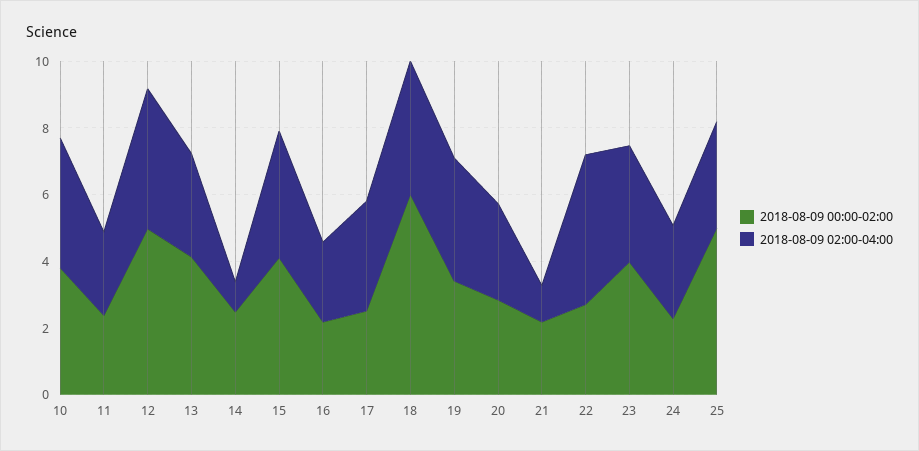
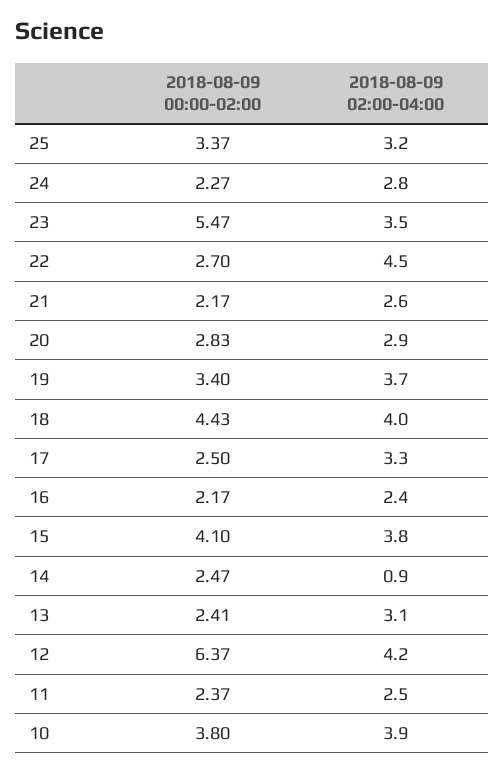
  {
    "2018-08-09 00:00-02:00": {
      "10": 3.8,
      "11": 2.37,
-     "12": 5,
+     "12": 6.37,
-     "13": 4,
+     "13": 2.41,
      "14": 2.47,
      "15": 4.1,
      "16": 2.17,
      "17": 2.5,
-     "18": 6,
+     "18": 4.43,
      "19": 3.4,
      "20": 2.83,
      "21": 2.17,
      "22": 2.7,
-     "23": 4,
+     "23": 5.47,
      "24": 2.27,
-     "25": 5
+     "25": 3.37
    },
    "2018-08-09 02:00-04:00": {
      "10": 3.9,
      "11": 2.5,
      "12": 4.2,
      "13": 3.1,
      "14": 0.9,
      "15": 3.8,
      "16": 2.4,
      "17": 3.3,
      "18": 4,
      "19": 3.7,
      "20": 2.9,
-     "21": 1,
+     "21": 2.6,
      "22": 4.5,
      "23": 3.5,
      "24": 2.8,
      "25": 3.2
    }
  }

